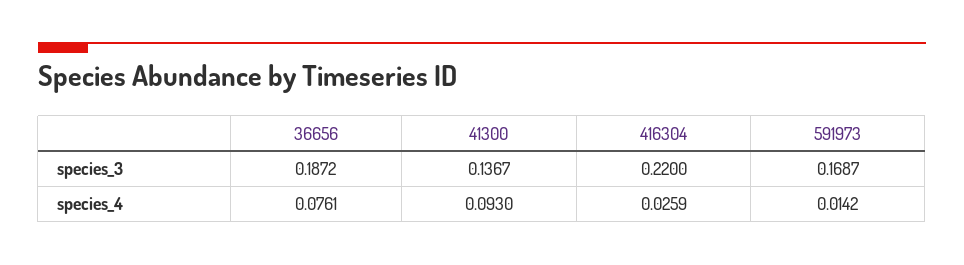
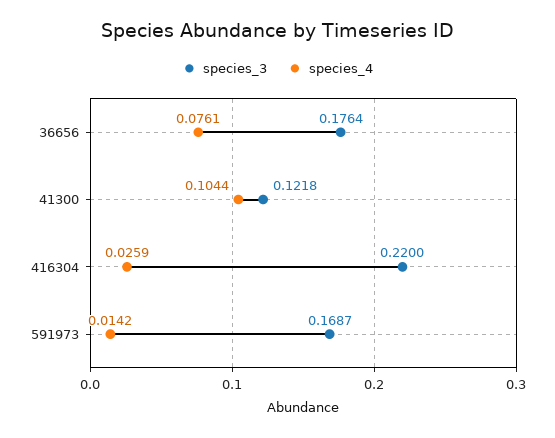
  {
    "species_3": {
-     "36656": 0.1872,
+     "36656": 0.1764,
-     "41300": 0.1367,
+     "41300": 0.1218,
      "416304": 0.22,
      "591973": 0.1687
    },
    "species_4": {
      "36656": 0.0761,
-     "41300": 0.093,
+     "41300": 0.1044,
      "416304": 0.0259,
      "591973": 0.0142
    }
  }

